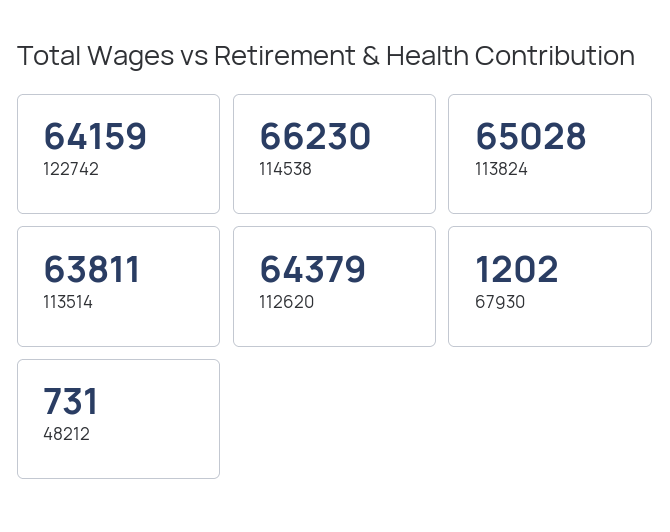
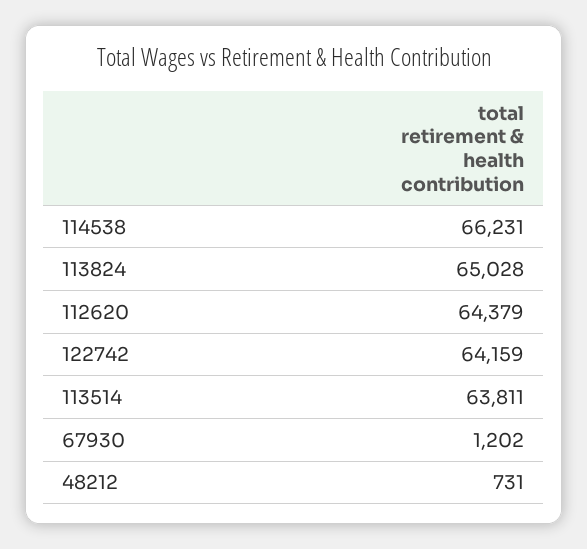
  {
    "122742": 64159,
-   "114538": 66230,
+   "114538": 66231,
    "113824": 65028,
    "113514": 63811,
    "112620": 64379,
    "67930": 1202,
    "48212": 731
  }

